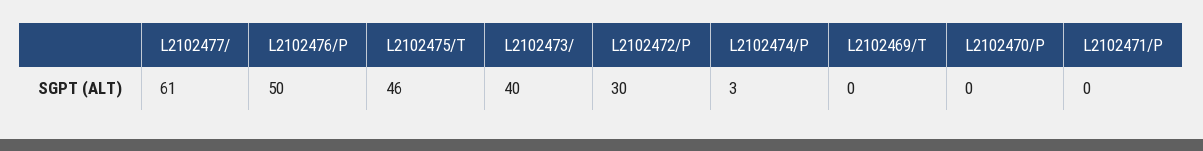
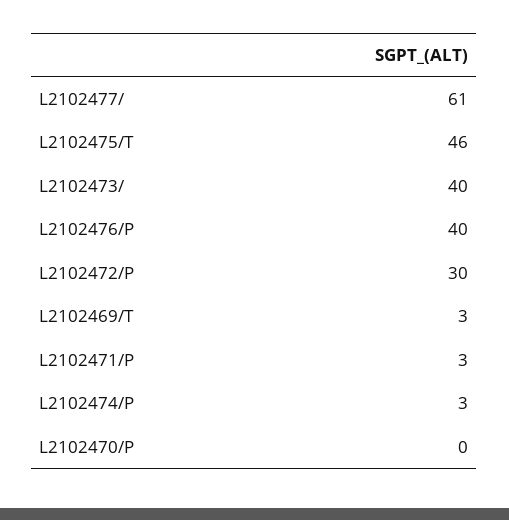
  {
    "L2102477/": 61,
-   "L2102476/P": 50,
+   "L2102476/P": 40,
    "L2102475/T": 46,
    "L2102473/": 40,
    "L2102472/P": 30,
    "L2102474/P": 3,
-   "L2102469/T": 0,
+   "L2102469/T": 3,
    "L2102470/P": 0,
-   "L2102471/P": 0
+   "L2102471/P": 3
  }

